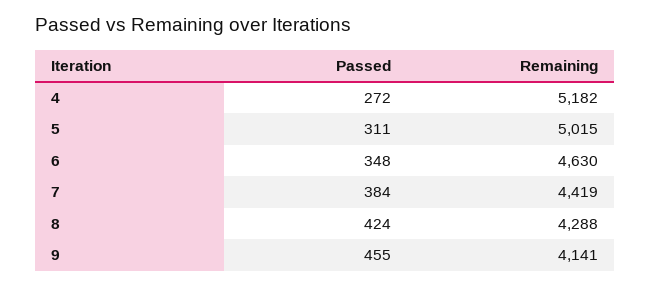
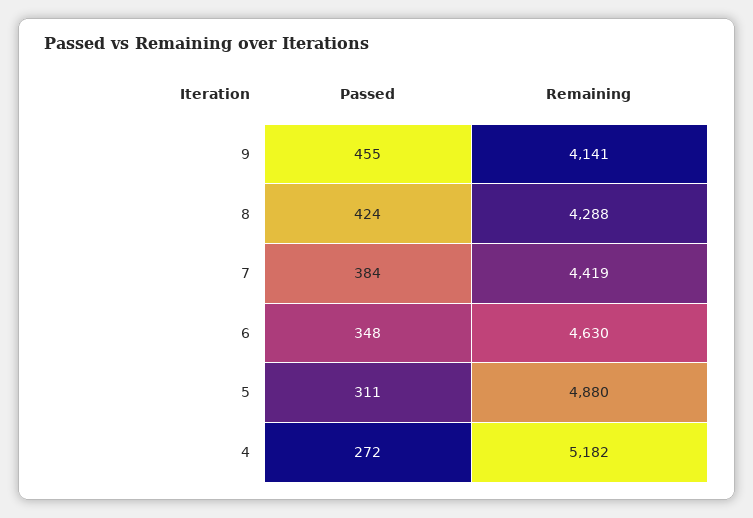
  {
    "Passed": {
      "4": 272,
      "5": 311,
      "6": 348,
      "7": 384,
      "8": 424,
      "9": 455
    },
    "Remaining": {
      "4": 5182,
-     "5": 5015,
+     "5": 4880,
      "6": 4630,
      "7": 4419,
      "8": 4288,
      "9": 4141
    }
  }

